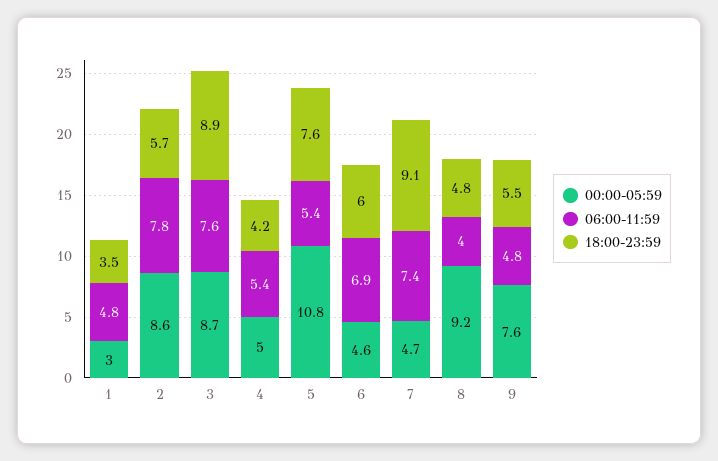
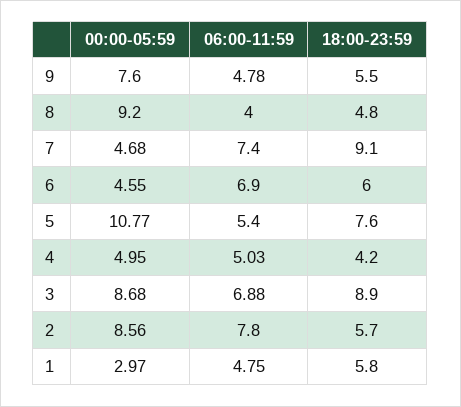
  {
    "00:00-05:59": {
      "1": 2.97,
      "2": 8.56,
      "3": 8.68,
      "4": 4.95,
      "5": 10.77,
      "6": 4.55,
      "7": 4.68,
      "8": 9.2,
      "9": 7.6
    },
    "06:00-11:59": {
      "1": 4.75,
      "2": 7.8,
-     "3": 7.6,
+     "3": 6.88,
-     "4": 5.4,
+     "4": 5.03,
      "5": 5.4,
      "6": 6.9,
      "7": 7.4,
      "8": 4,
      "9": 4.78
    },
    "18:00-23:59": {
-     "1": 3.5,
+     "1": 5.8,
      "2": 5.7,
      "3": 8.9,
      "4": 4.2,
      "5": 7.6,
      "6": 6,
      "7": 9.1,
      "8": 4.8,
      "9": 5.5
    }
  }

